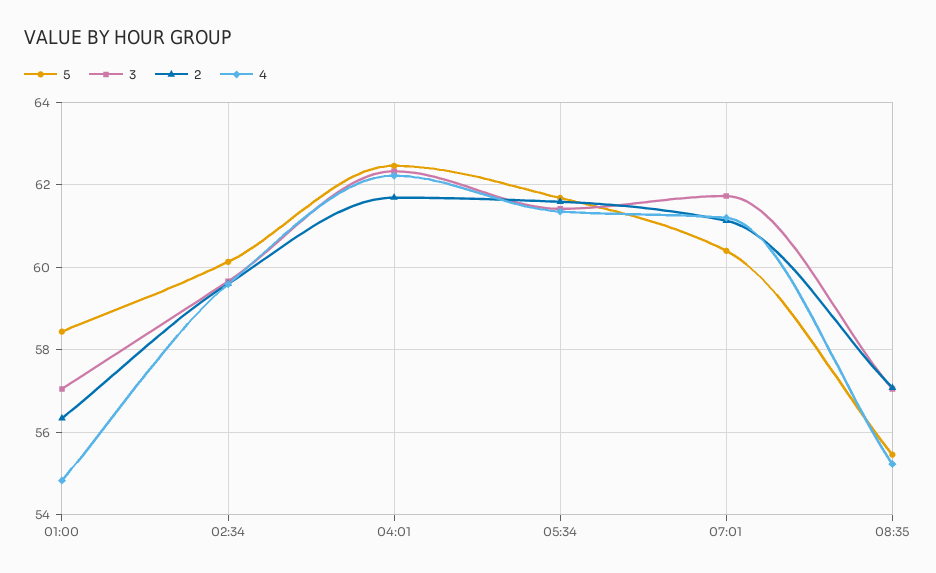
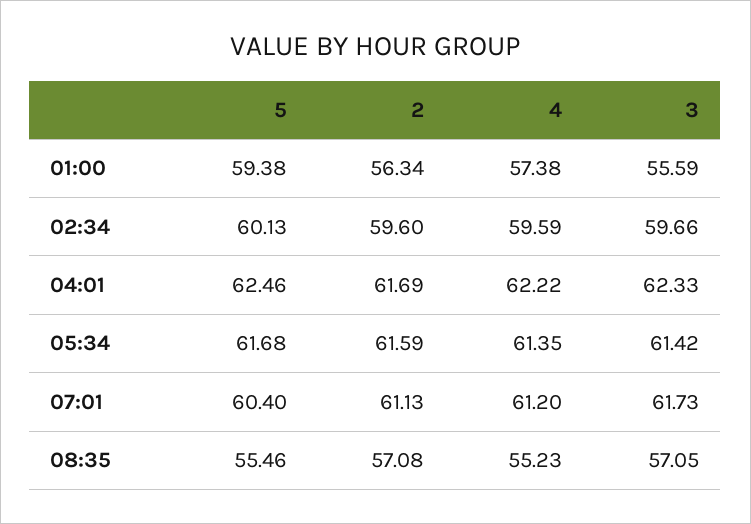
  {
    "5": {
-     "01:00": 58.4,
+     "01:00": 59.38,
      "02:34": 60.13,
      "04:01": 62.46,
      "05:34": 61.68,
      "07:01": 60.4,
      "08:35": 55.46
    },
    "3": {
-     "01:00": 57,
+     "01:00": 55.59,
      "02:34": 59.66,
      "04:01": 62.33,
      "05:34": 61.42,
      "07:01": 61.73,
      "08:35": 57.05
    },
    "2": {
      "01:00": 56.34,
      "02:34": 59.6,
      "04:01": 61.69,
      "05:34": 61.59,
      "07:01": 61.13,
      "08:35": 57.08
    },
    "4": {
-     "01:00": 54.8,
+     "01:00": 57.38,
      "02:34": 59.59,
      "04:01": 62.22,
      "05:34": 61.35,
      "07:01": 61.2,
      "08:35": 55.23
    }
  }

